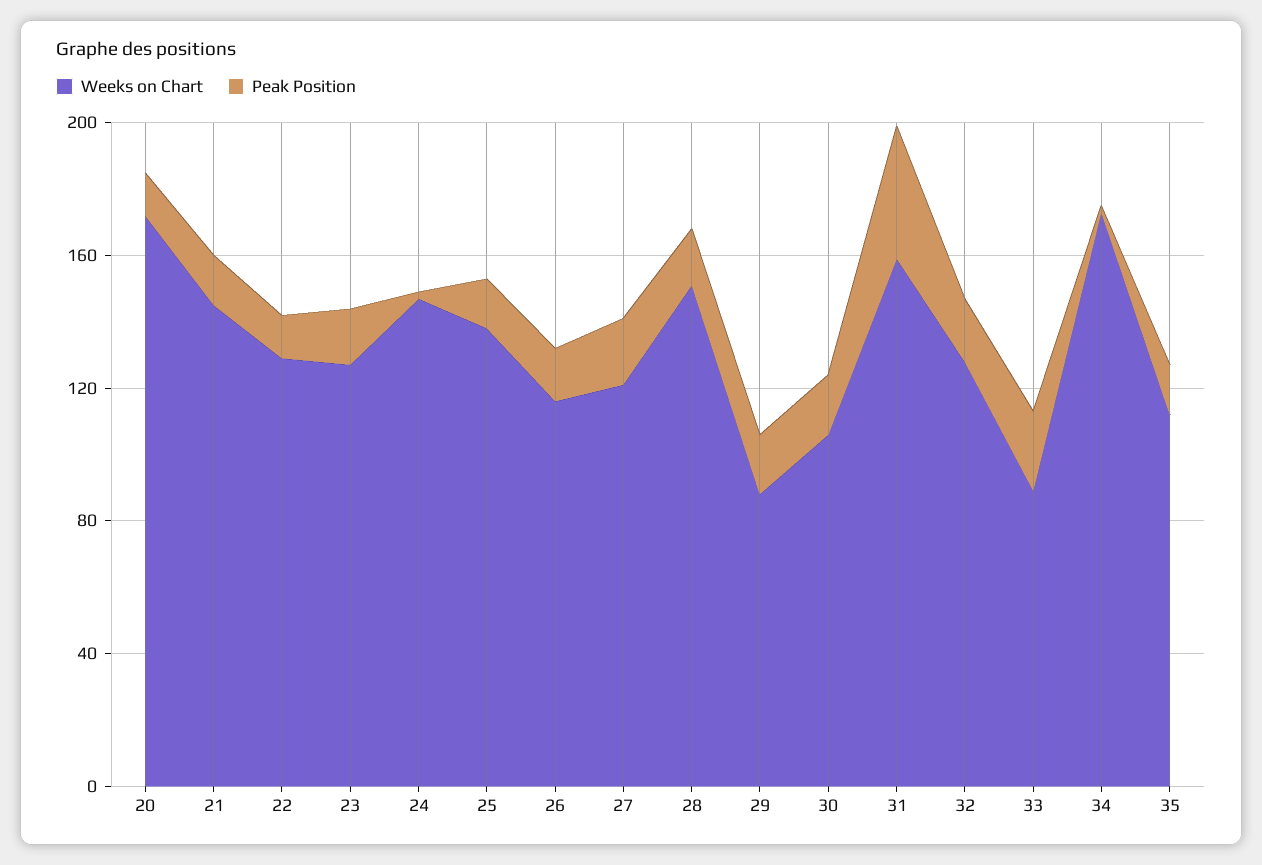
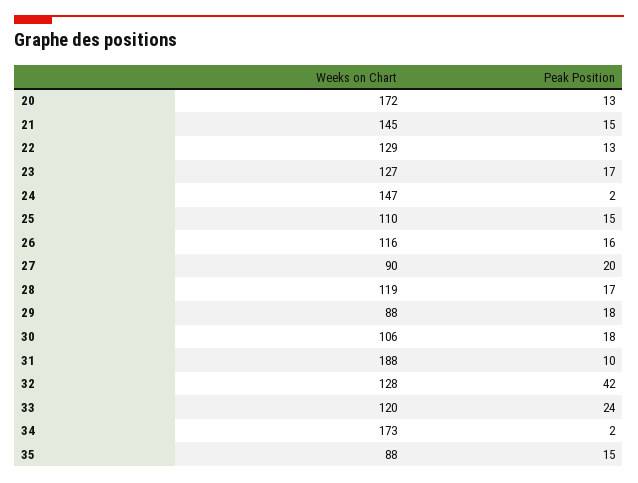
  {
    "Weeks on Chart": {
      "20": 172,
      "21": 145,
      "22": 129,
      "23": 127,
      "24": 147,
-     "25": 140,
+     "25": 110,
      "26": 116,
-     "27": 120,
+     "27": 90,
-     "28": 150,
+     "28": 119,
      "29": 88,
      "30": 106,
-     "31": 160,
+     "31": 188,
      "32": 128,
-     "33": 90,
+     "33": 120,
      "34": 173,
-     "35": 110
+     "35": 88
    },
    "Peak Position": {
      "20": 13,
      "21": 15,
      "22": 13,
      "23": 17,
      "24": 2,
      "25": 15,
      "26": 16,
      "27": 20,
      "28": 17,
      "29": 18,
      "30": 18,
-     "31": 40,
+     "31": 10,
-     "32": 20,
+     "32": 42,
      "33": 24,
      "34": 2,
      "35": 15
    }
  }

